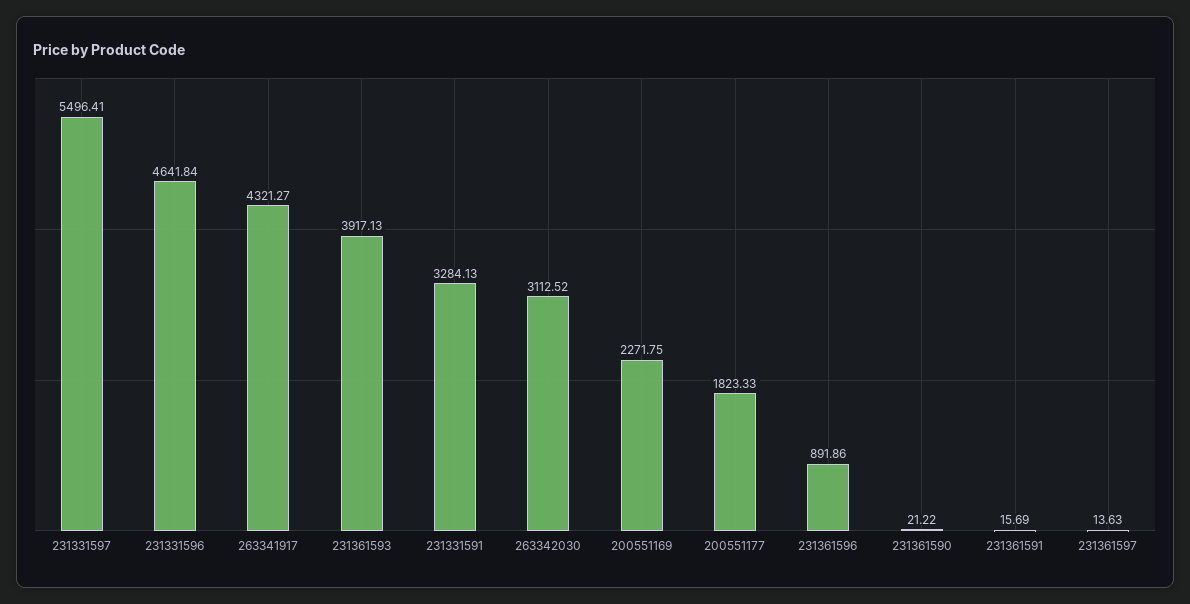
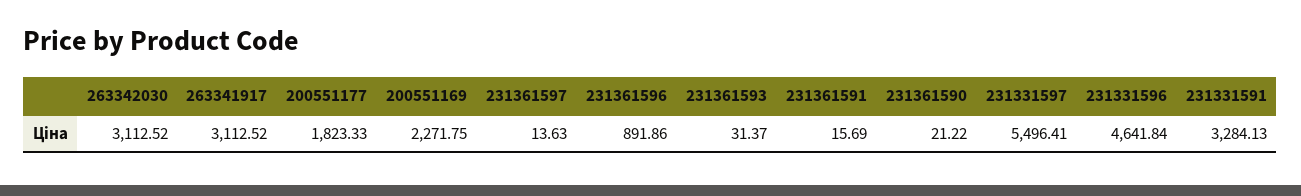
  {
    "231331597": 5496.41,
    "231331596": 4641.84,
-   "263341917": 4321.27,
+   "263341917": 3112.52,
-   "231361593": 3917.13,
+   "231361593": 31.37,
    "231331591": 3284.13,
    "263342030": 3112.52,
    "200551169": 2271.75,
    "200551177": 1823.33,
    "231361596": 891.86,
    "231361590": 21.22,
    "231361591": 15.69,
    "231361597": 13.63
  }

